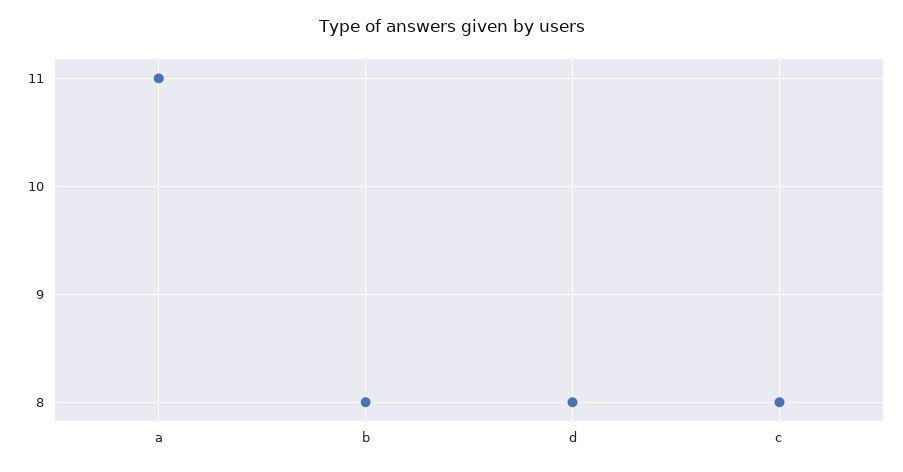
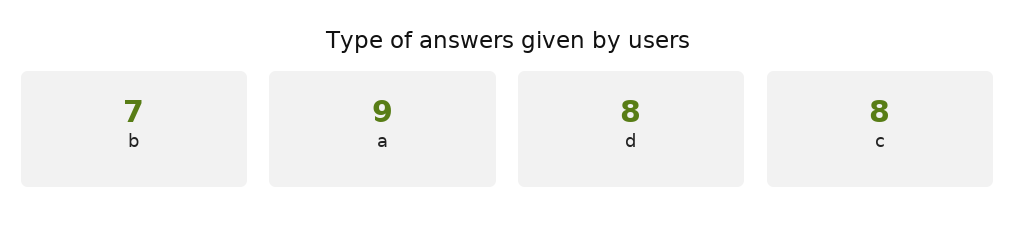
  {
-   "a": 11,
+   "a": 9,
-   "b": 8,
+   "b": 7,
    "d": 8,
    "c": 8
  }

